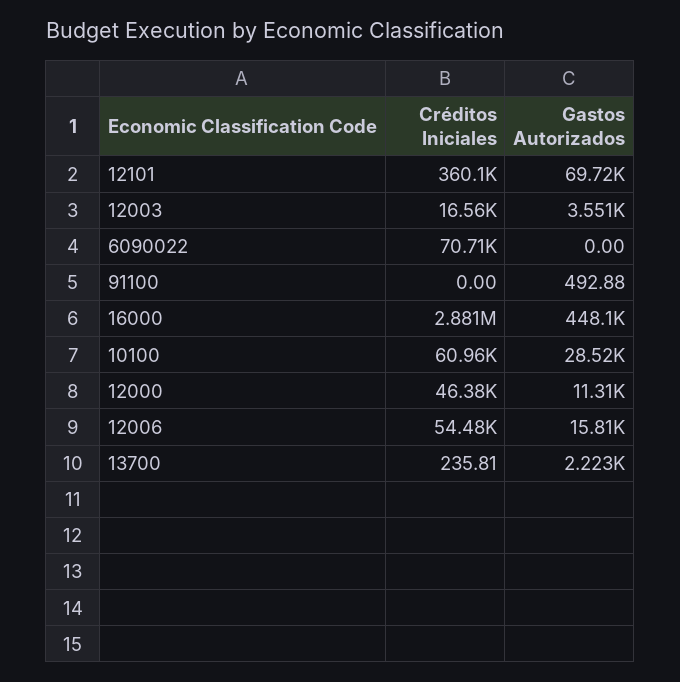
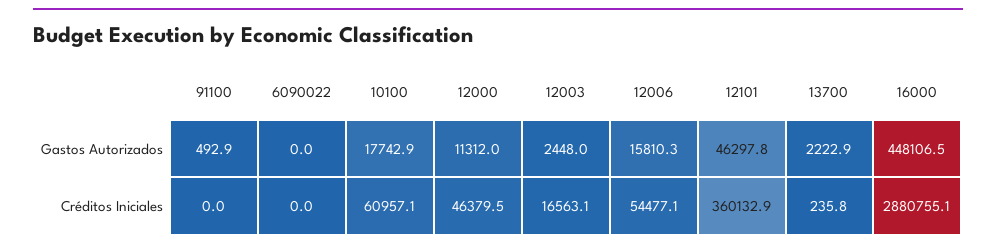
  {
    "Créditos Iniciales": {
      "12101": 360132.9,
      "12003": 16563.1,
-     "6090022": 70710,
+     "6090022": 0,
      "91100": 0,
      "16000": 2880755.1,
      "10100": 60957.1,
      "12000": 46379.5,
      "12006": 54477.1,
      "13700": 235.81
    },
    "Gastos Autorizados": {
-     "12101": 69720,
+     "12101": 46297.8,
-     "12003": 3551,
+     "12003": 2448,
      "6090022": 0,
      "91100": 492.88,
      "16000": 448106.5,
-     "10100": 28520,
+     "10100": 17742.9,
      "12000": 11312,
      "12006": 15810.3,
      "13700": 2222.9
    }
  }

